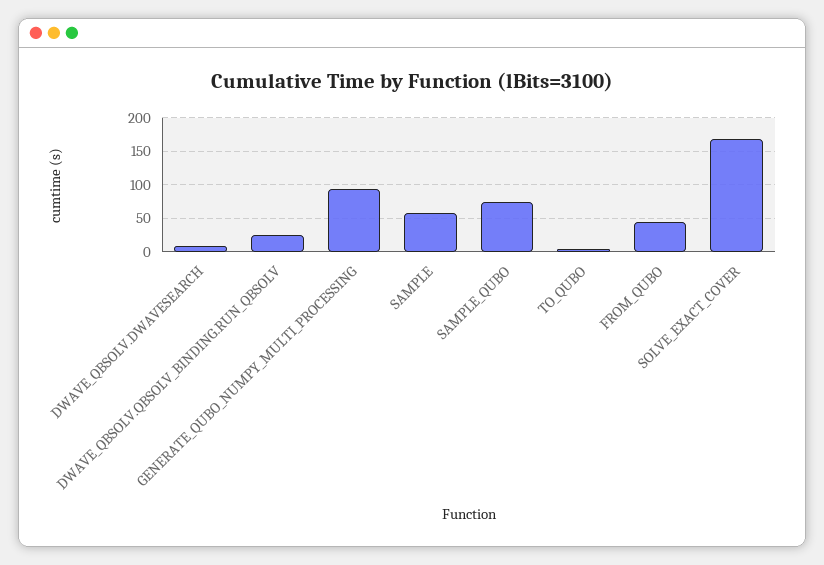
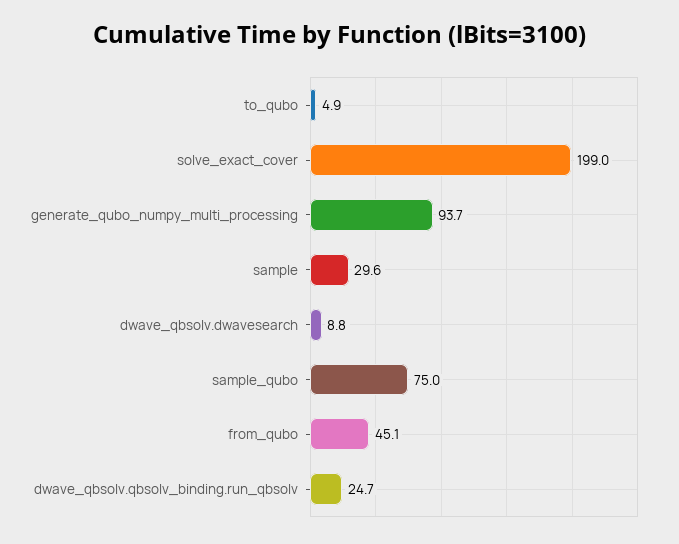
  {
    "DWAVE_QBSOLV.DWAVESEARCH": 8.8,
    "DWAVE_QBSOLV.QBSOLV_BINDING.RUN_QBSOLV": 24.7,
    "GENERATE_QUBO_NUMPY_MULTI_PROCESSING": 93.7,
-   "SAMPLE": 60,
+   "SAMPLE": 29.6,
    "SAMPLE_QUBO": 75,
    "TO_QUBO": 4.9,
    "FROM_QUBO": 45.1,
-   "SOLVE_EXACT_COVER": 170
+   "SOLVE_EXACT_COVER": 199
  }

